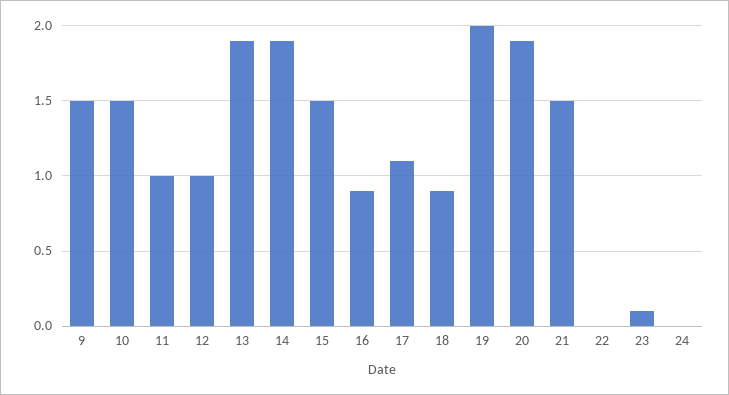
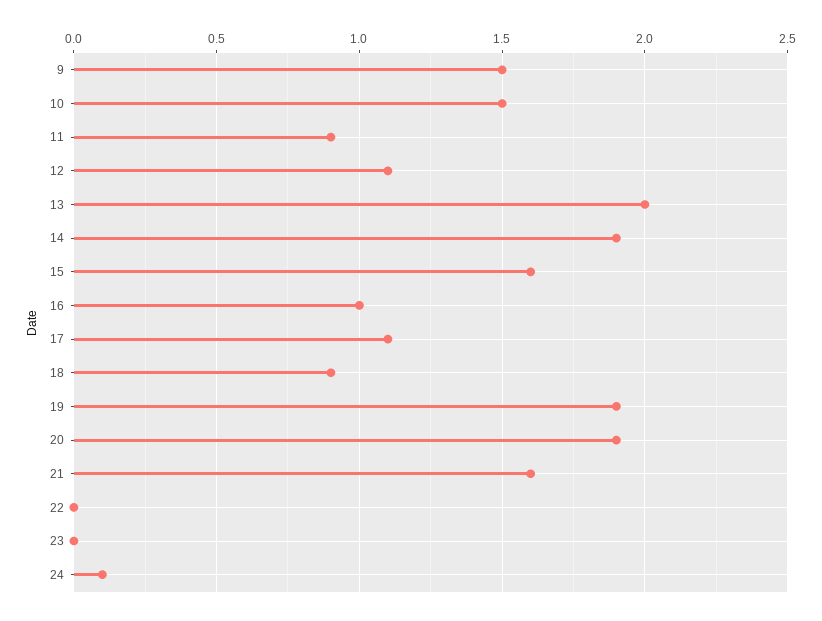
  {
    "9": 1.5,
    "10": 1.5,
-   "11": 1,
+   "11": 0.9,
-   "12": 1,
+   "12": 1.1,
-   "13": 1.9,
+   "13": 2,
    "14": 1.9,
-   "15": 1.5,
+   "15": 1.6,
-   "16": 0.9,
+   "16": 1,
    "17": 1.1,
    "18": 0.9,
-   "19": 2,
+   "19": 1.9,
    "20": 1.9,
-   "21": 1.5,
+   "21": 1.6,
    "22": 0,
-   "23": 0.1,
+   "23": 0,
-   "24": 0
+   "24": 0.1
  }

